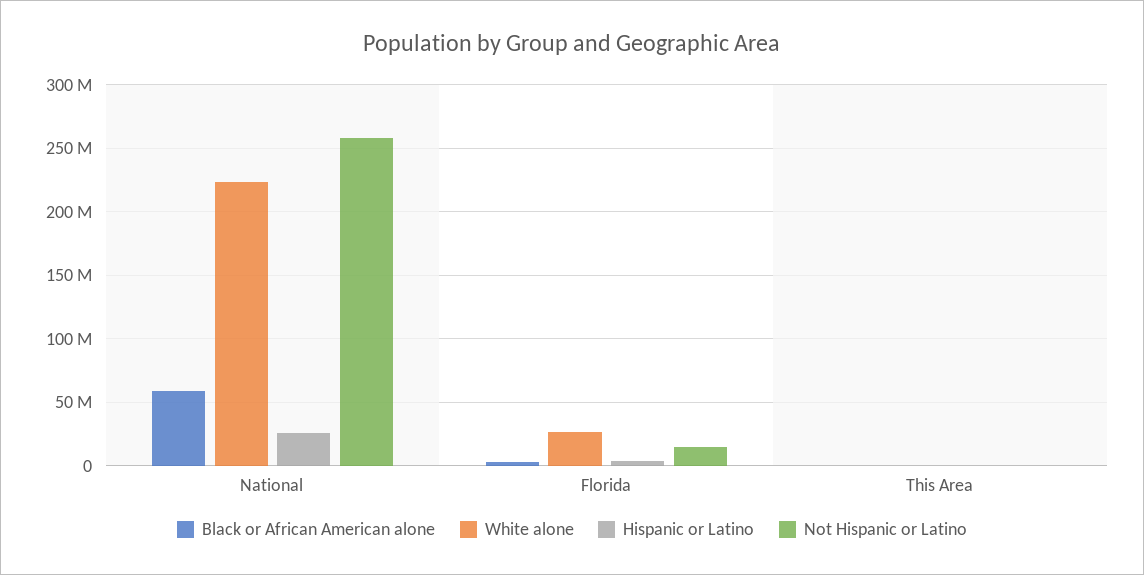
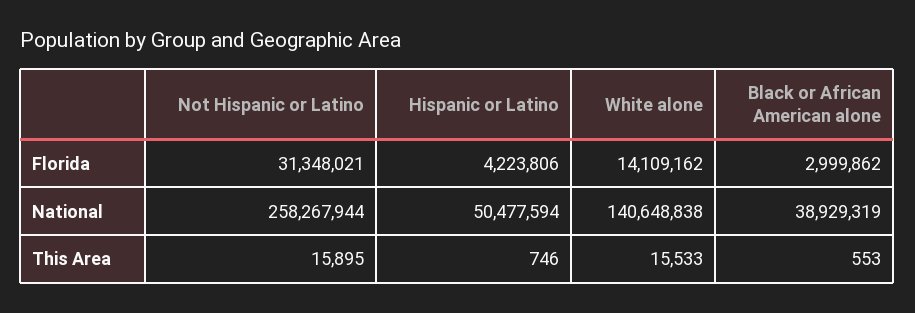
  {
    "Black or African American alone": {
-     "National": 60000000,
+     "National": 38929319,
      "Florida": 2999862,
      "This Area": 553
    },
    "White alone": {
-     "National": 225000000,
+     "National": 140648838,
-     "Florida": 25000000,
+     "Florida": 14109162,
      "This Area": 15533
    },
    "Hispanic or Latino": {
-     "National": 25000000,
+     "National": 50477594,
      "Florida": 4223806,
      "This Area": 746
    },
    "Not Hispanic or Latino": {
      "National": 258267944,
-     "Florida": 15000000,
+     "Florida": 31348021,
      "This Area": 15895
    }
  }

